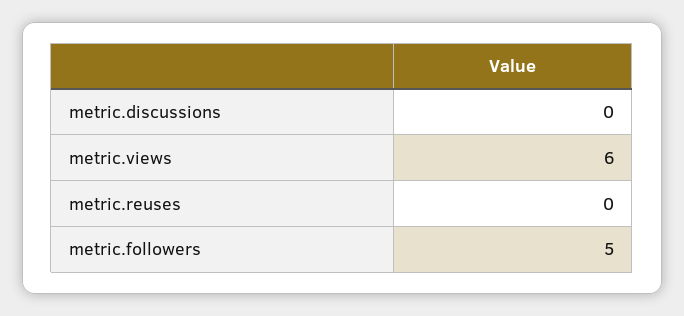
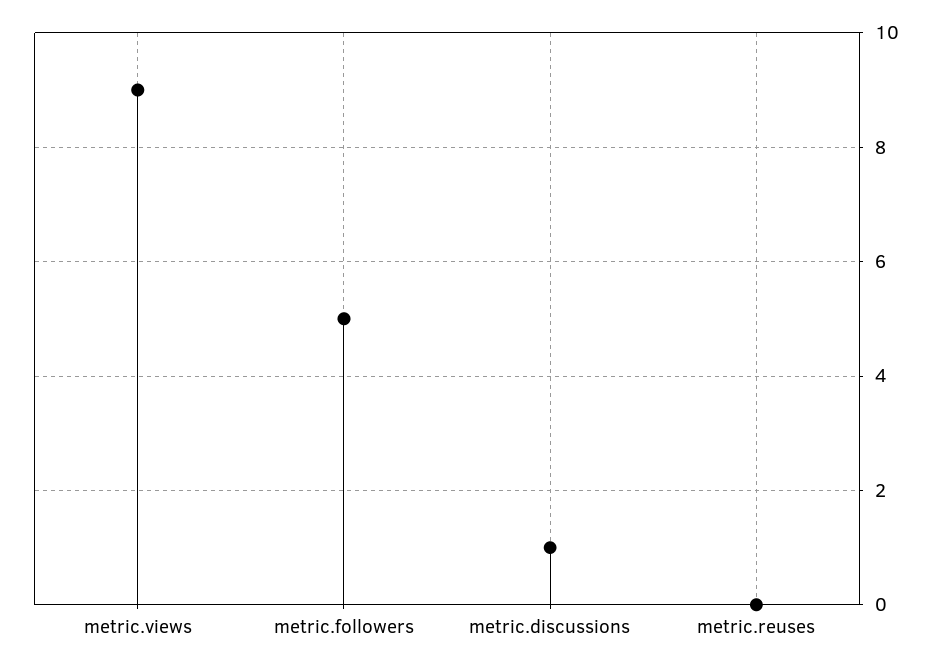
  {
-   "metric.discussions": 0,
+   "metric.discussions": 1,
-   "metric.views": 6,
+   "metric.views": 9,
    "metric.reuses": 0,
    "metric.followers": 5
  }

